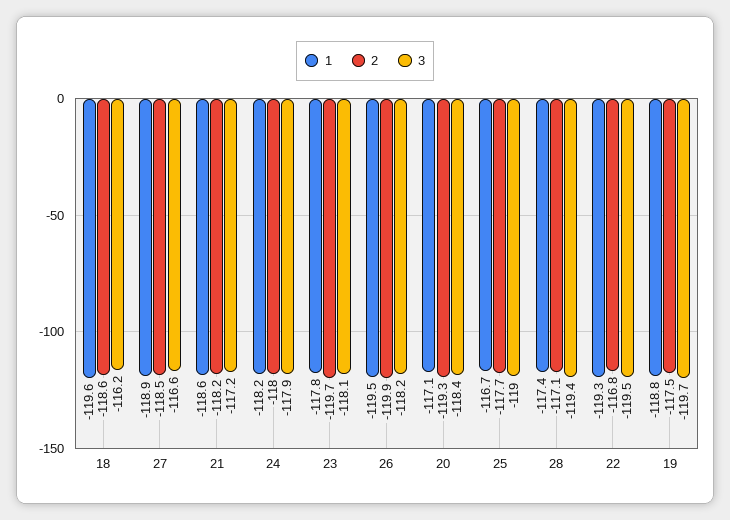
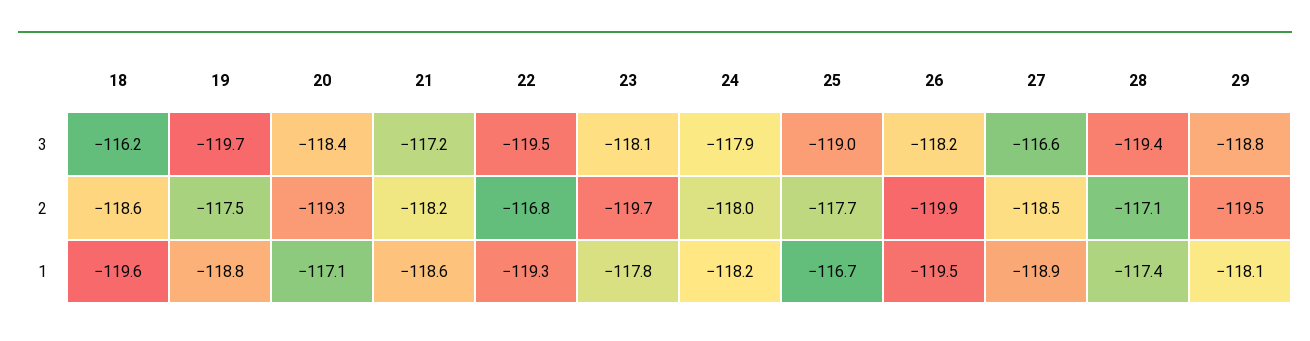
  {
    "1": {
      "18": -119.6,
      "27": -118.9,
      "21": -118.6,
      "24": -118.2,
      "23": -117.8,
      "26": -119.5,
      "20": -117.1,
      "25": -116.7,
      "28": -117.4,
      "22": -119.3,
-     "19": -118.8
+     "19": -118.8,
+     "29": -118.1
    },
    "2": {
      "18": -118.6,
      "27": -118.5,
      "21": -118.2,
      "24": -118,
      "23": -119.7,
      "26": -119.9,
      "20": -119.3,
      "25": -117.7,
      "28": -117.1,
      "22": -116.8,
-     "19": -117.5
+     "19": -117.5,
+     "29": -119.5
    },
    "3": {
      "18": -116.2,
      "27": -116.6,
      "21": -117.2,
      "24": -117.9,
      "23": -118.1,
      "26": -118.2,
      "20": -118.4,
      "25": -119,
      "28": -119.4,
      "22": -119.5,
-     "19": -119.7
+     "19": -119.7,
+     "29": -118.8
    }
  }

